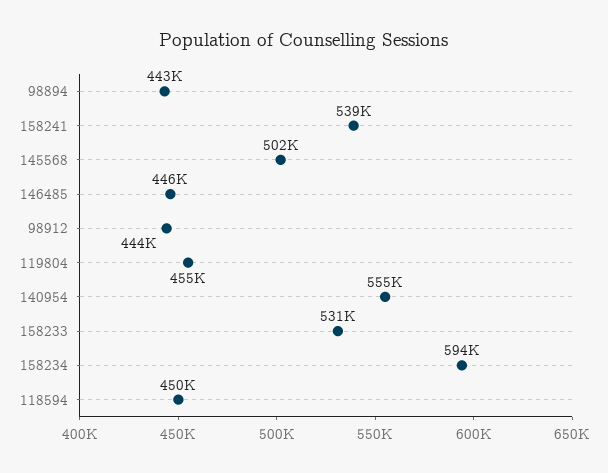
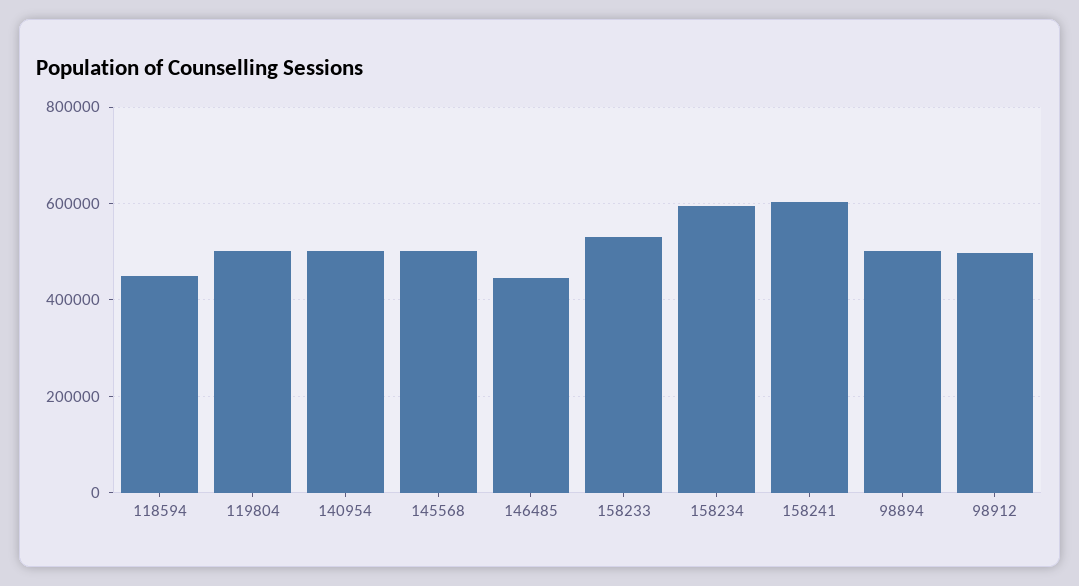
  {
-   "98894": 443000,
+   "98894": 500000,
-   "158241": 539000,
+   "158241": 600000,
    "145568": 502000,
    "146485": 446000,
-   "98912": 444000,
+   "98912": 500000,
-   "119804": 455000,
+   "119804": 500000,
-   "140954": 555000,
+   "140954": 500000,
    "158233": 531000,
    "158234": 594000,
    "118594": 450000
  }

